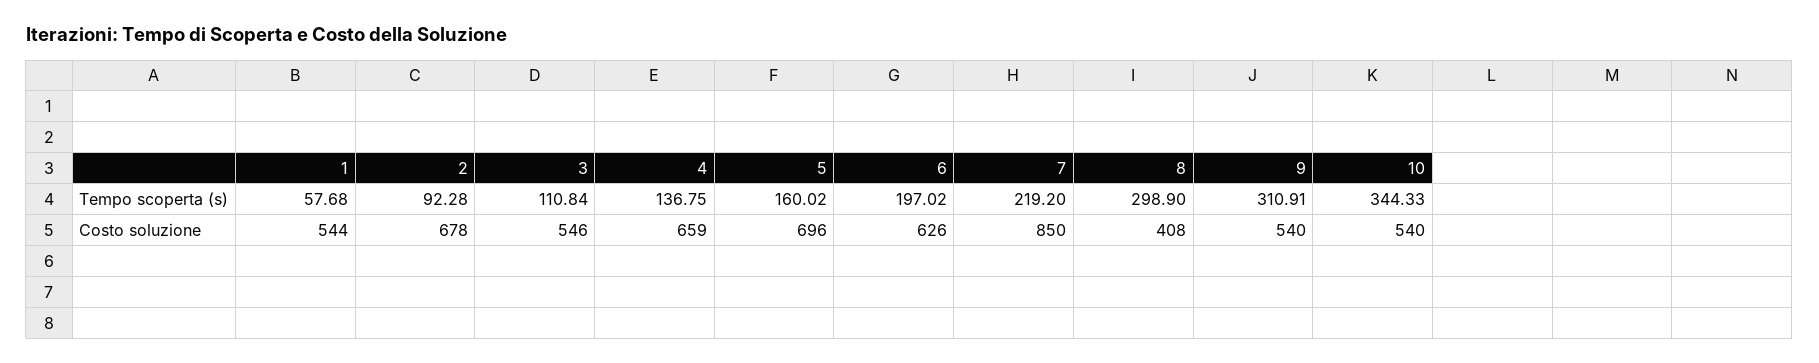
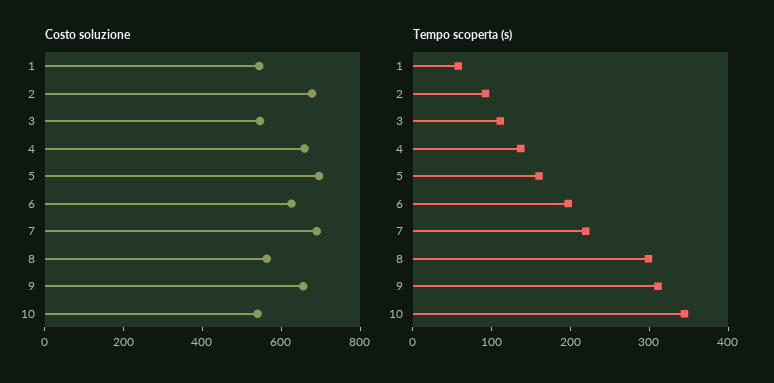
  {
    "Tempo scoperta (s)": {
      "1": 57.68,
      "2": 92.28,
      "3": 110.84,
      "4": 136.75,
      "5": 160.02,
      "6": 197.02,
      "7": 219.2,
      "8": 298.9,
      "9": 310.91,
      "10": 344.33
    },
    "Costo soluzione": {
      "1": 544,
      "2": 678,
      "3": 546,
      "4": 659,
      "5": 696,
      "6": 626,
-     "7": 850,
+     "7": 700,
-     "8": 408,
+     "8": 550,
-     "9": 540,
+     "9": 650,
      "10": 540
    }
  }

